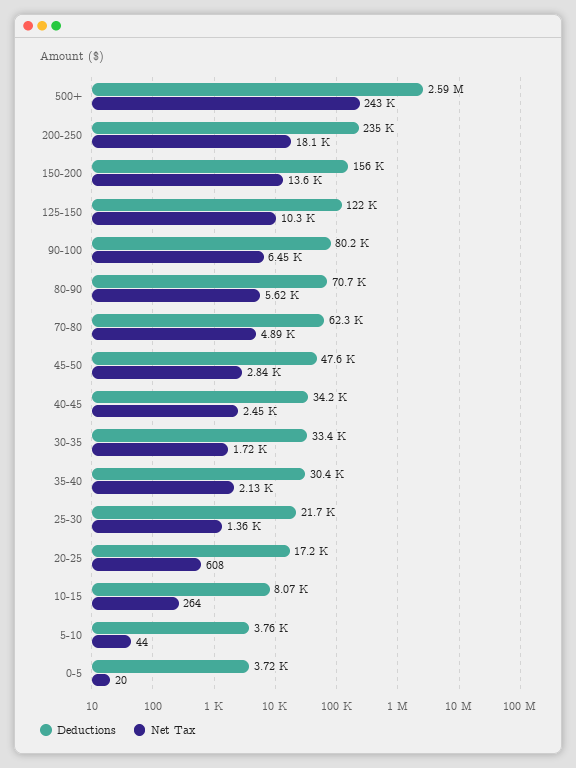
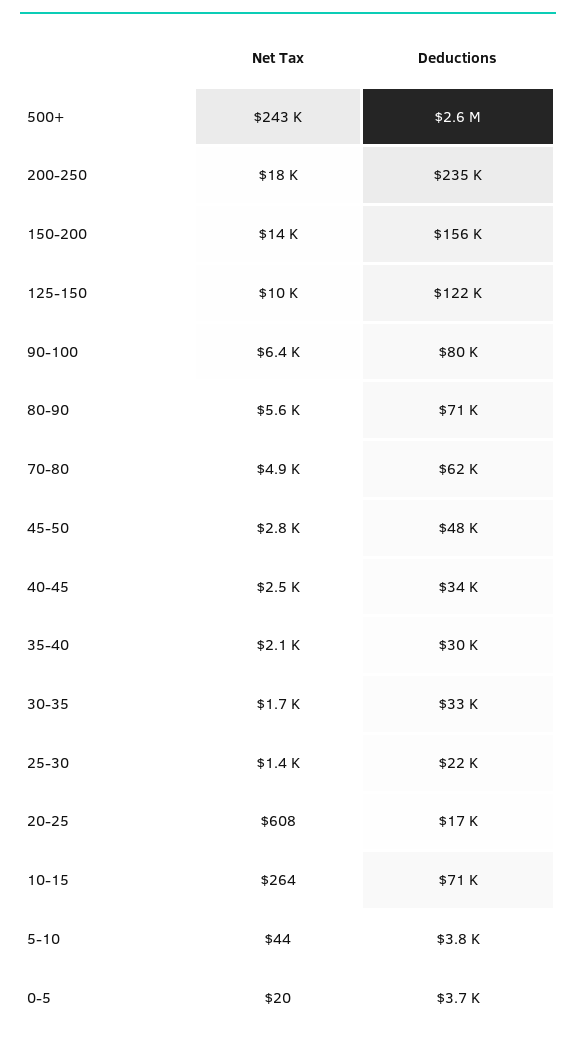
  {
    "Deductions": {
      "500+": 2590000,
      "200-250": 235000,
      "150-200": 156000,
      "125-150": 122000,
      "90-100": 80200,
      "80-90": 70700,
      "70-80": 62300,
      "45-50": 47600,
      "40-45": 34200,
      "30-35": 33400,
      "35-40": 30400,
      "25-30": 21700,
      "20-25": 17200,
-     "10-15": 8070,
+     "10-15": 71000,
      "5-10": 3760,
      "0-5": 3720
    },
    "Net Tax": {
      "500+": 243000,
      "200-250": 18100,
      "150-200": 13600,
      "125-150": 10300,
      "90-100": 6450,
      "80-90": 5620,
      "70-80": 4890,
      "45-50": 2840,
      "40-45": 2450,
      "30-35": 1720,
      "35-40": 2130,
      "25-30": 1360,
      "20-25": 608,
      "10-15": 264,
      "5-10": 44,
      "0-5": 20
    }
  }

